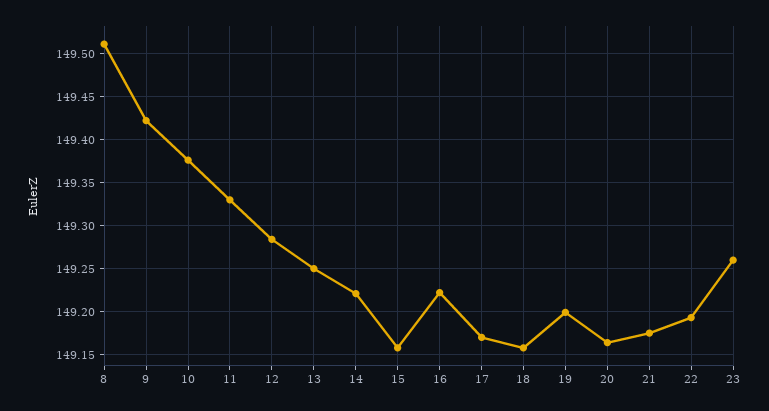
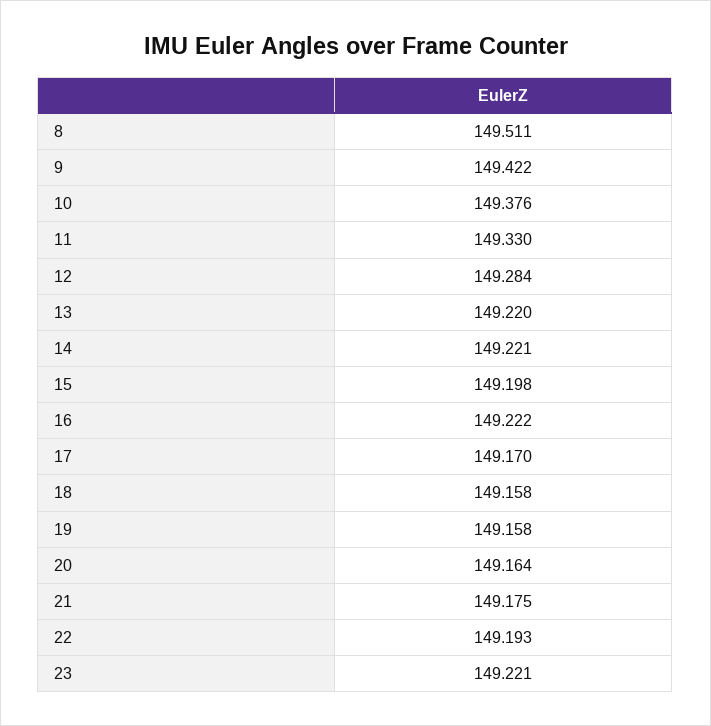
  {
    "8": 149.511,
    "9": 149.422,
    "10": 149.376,
    "11": 149.33,
    "12": 149.284,
-   "13": 149.25,
+   "13": 149.22,
    "14": 149.221,
-   "15": 149.16,
+   "15": 149.198,
    "16": 149.222,
    "17": 149.17,
    "18": 149.158,
-   "19": 149.2,
+   "19": 149.158,
    "20": 149.164,
    "21": 149.175,
    "22": 149.193,
-   "23": 149.26
+   "23": 149.221
  }

